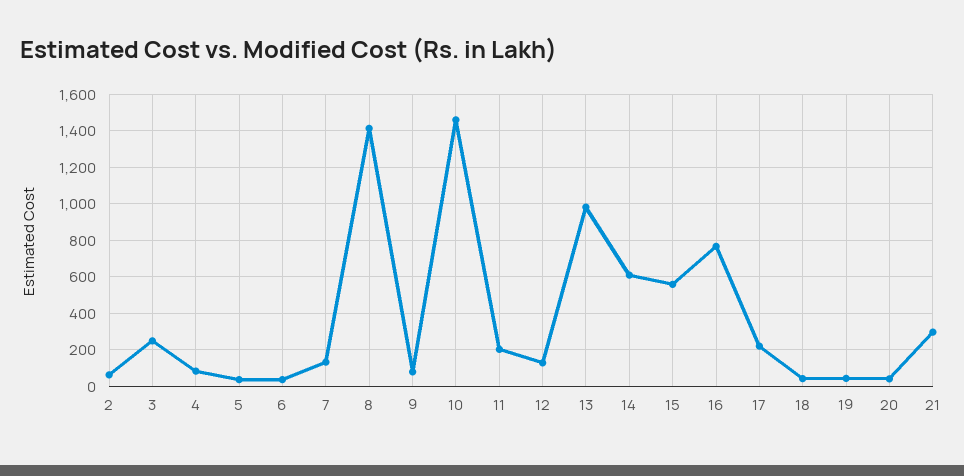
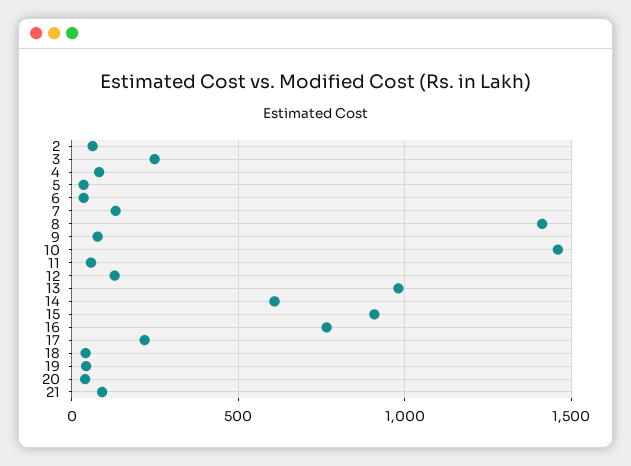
  {
    "2": 50,
    "3": 250,
    "4": 100,
    "5": 50,
    "6": 50,
    "7": 150,
    "8": 1400,
    "9": 100,
    "10": 1450,
-   "11": 200,
+   "11": 50,
    "12": 150,
    "13": 1000,
    "14": 600,
-   "15": 550,
+   "15": 900,
    "16": 750,
    "17": 200,
    "18": 50,
    "19": 50,
    "20": 50,
-   "21": 300
+   "21": 100
  }

